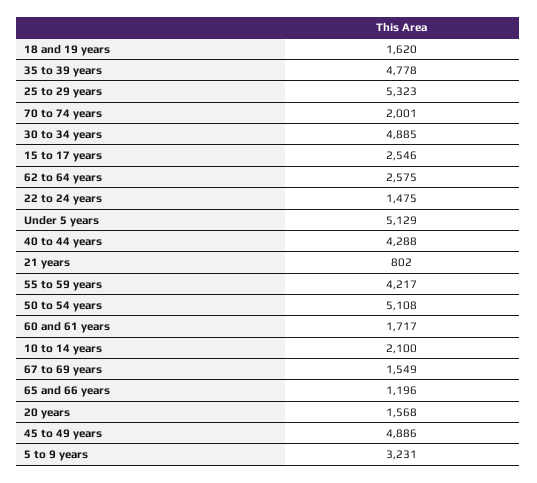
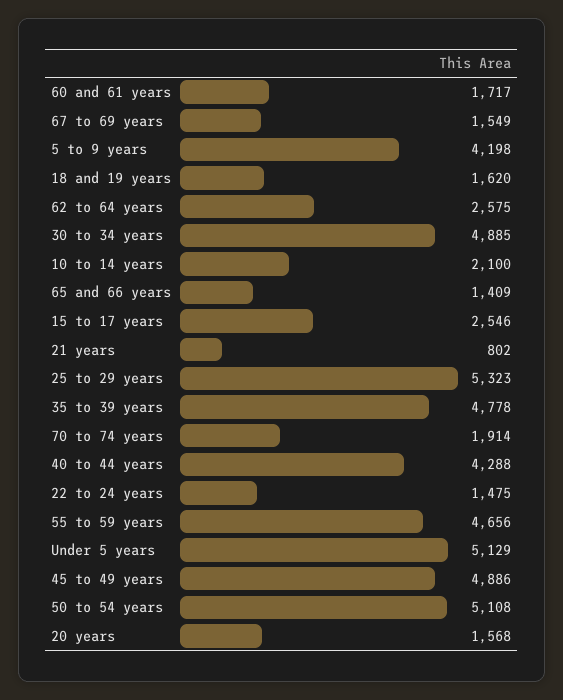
  {
    "18 and 19 years": 1620,
    "35 to 39 years": 4778,
    "25 to 29 years": 5323,
-   "70 to 74 years": 2001,
+   "70 to 74 years": 1914,
    "30 to 34 years": 4885,
    "15 to 17 years": 2546,
    "62 to 64 years": 2575,
    "22 to 24 years": 1475,
    "Under 5 years": 5129,
    "40 to 44 years": 4288,
    "21 years": 802,
-   "55 to 59 years": 4217,
+   "55 to 59 years": 4656,
    "50 to 54 years": 5108,
    "60 and 61 years": 1717,
    "10 to 14 years": 2100,
    "67 to 69 years": 1549,
-   "65 and 66 years": 1196,
+   "65 and 66 years": 1409,
    "20 years": 1568,
    "45 to 49 years": 4886,
-   "5 to 9 years": 3231
+   "5 to 9 years": 4198
  }

